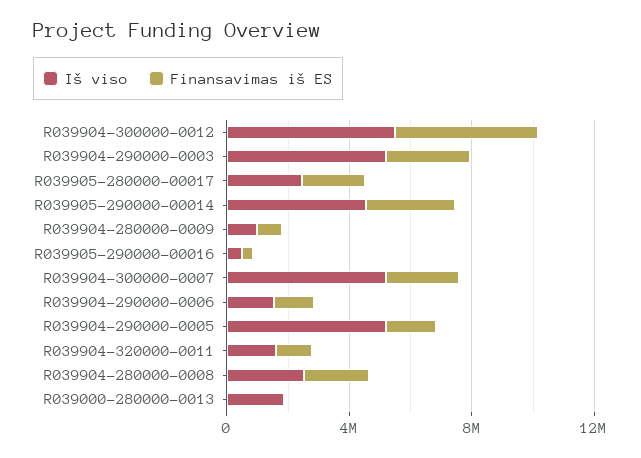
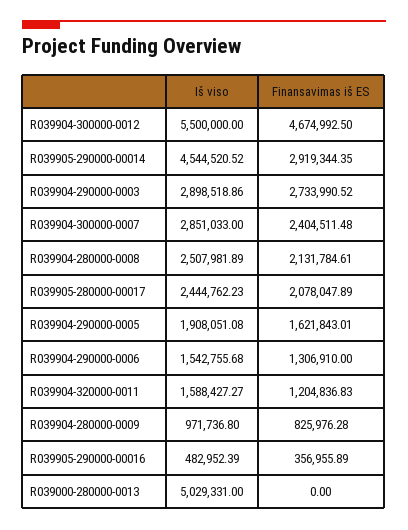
  {
    "Iš viso": {
      "R039904-300000-0012": 5500000,
-     "R039904-290000-0003": 5000000,
+     "R039904-290000-0003": 2898518.86,
      "R039905-280000-00017": 2444762.23,
      "R039905-290000-00014": 4544520.52,
      "R039904-280000-0009": 971736.8,
      "R039905-290000-00016": 482952.39,
-     "R039904-300000-0007": 5000000,
+     "R039904-300000-0007": 2851033,
      "R039904-290000-0006": 1542755.68,
-     "R039904-290000-0005": 5000000,
+     "R039904-290000-0005": 1908051.08,
      "R039904-320000-0011": 1588427.27,
      "R039904-280000-0008": 2507981.89,
-     "R039000-280000-0013": 2000000
+     "R039000-280000-0013": 5029331
    },
    "Finansavimas iš ES": {
      "R039904-300000-0012": 4674992.5,
      "R039904-290000-0003": 2733990.52,
      "R039905-280000-00017": 2078047.89,
      "R039905-290000-00014": 2919344.35,
      "R039904-280000-0009": 825976.28,
      "R039905-290000-00016": 356955.89,
      "R039904-300000-0007": 2404511.48,
      "R039904-290000-0006": 1306910,
      "R039904-290000-0005": 1621843.01,
      "R039904-320000-0011": 1204836.83,
      "R039904-280000-0008": 2131784.61,
      "R039000-280000-0013": 0
    }
  }

